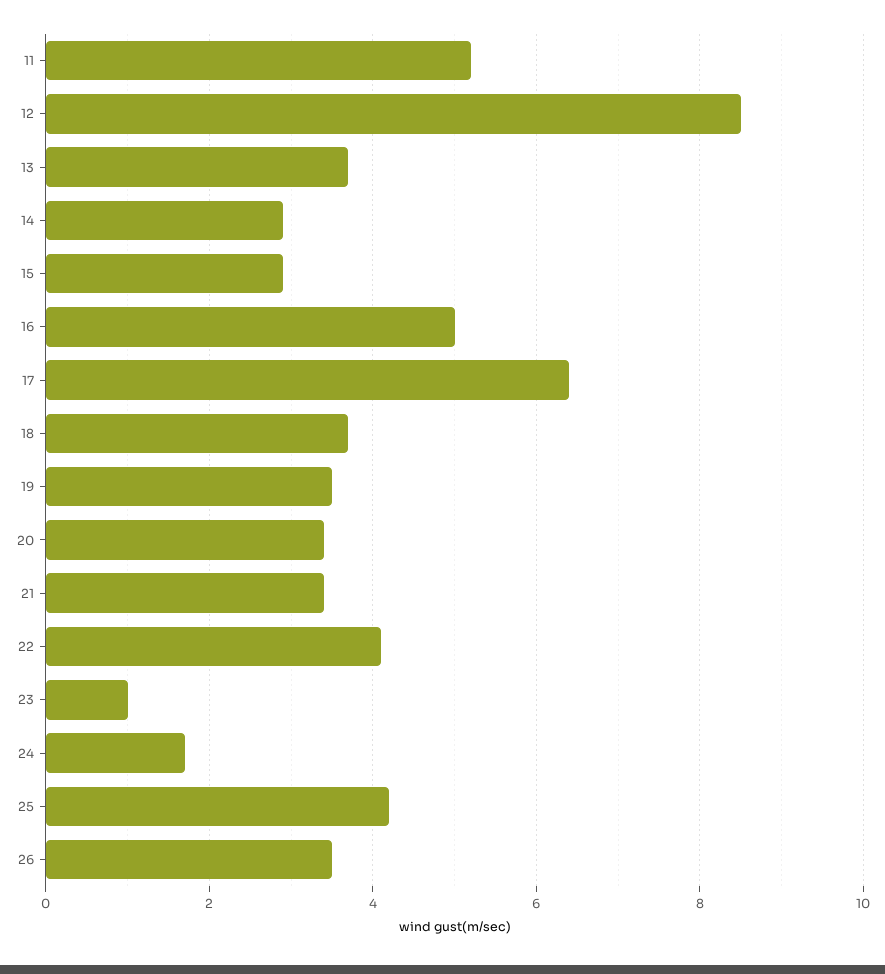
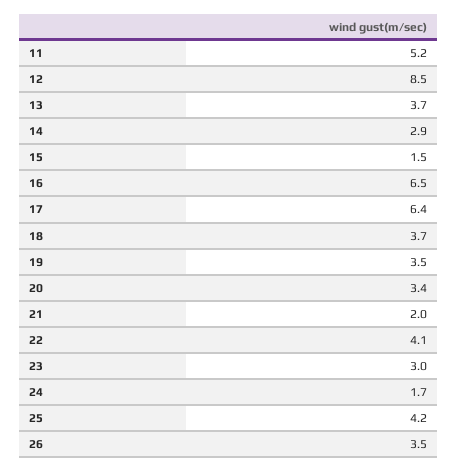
  {
    "11": 5.2,
    "12": 8.5,
    "13": 3.7,
    "14": 2.9,
-   "15": 3,
+   "15": 1.5,
-   "16": 5,
+   "16": 6.5,
    "17": 6.4,
    "18": 3.7,
    "19": 3.5,
    "20": 3.4,
-   "21": 3.5,
+   "21": 2,
    "22": 4.1,
-   "23": 1,
+   "23": 3,
    "24": 1.7,
    "25": 4.2,
    "26": 3.5
  }

